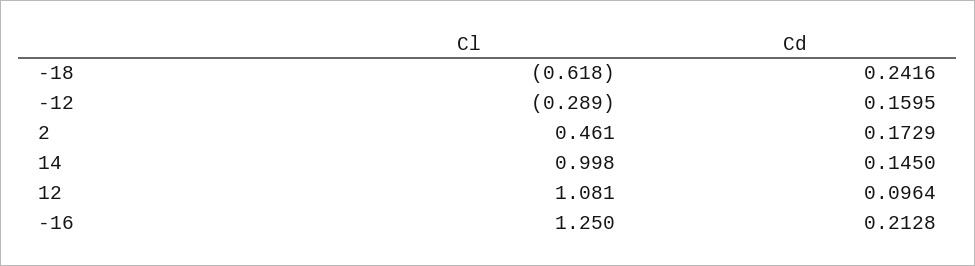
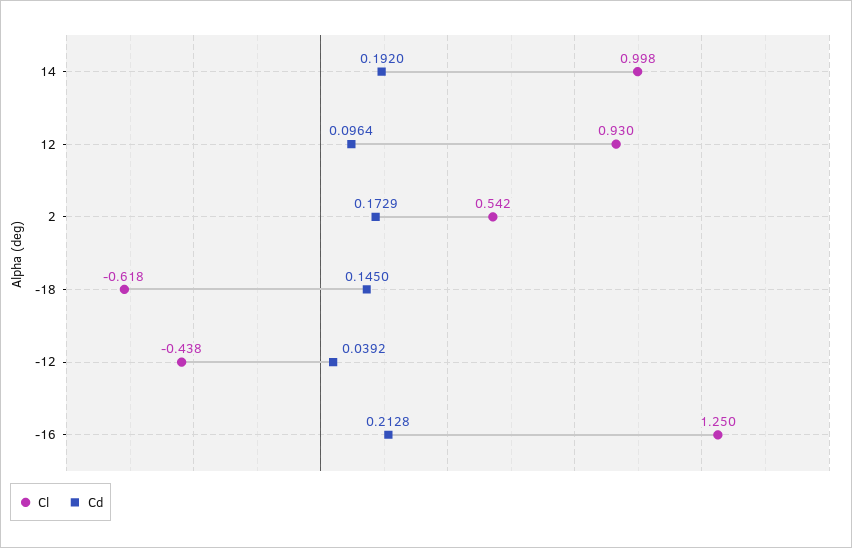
  {
    "Cl": {
      "-18": -0.618,
-     "-12": -0.289,
+     "-12": -0.438,
-     "2": 0.461,
+     "2": 0.542,
      "14": 0.998,
-     "12": 1.081,
+     "12": 0.93,
      "-16": 1.25
    },
    "Cd": {
-     "-18": 0.2416,
+     "-18": 0.145,
-     "-12": 0.1595,
+     "-12": 0.0392,
      "2": 0.1729,
-     "14": 0.145,
+     "14": 0.192,
      "12": 0.0964,
      "-16": 0.2128
    }
  }

